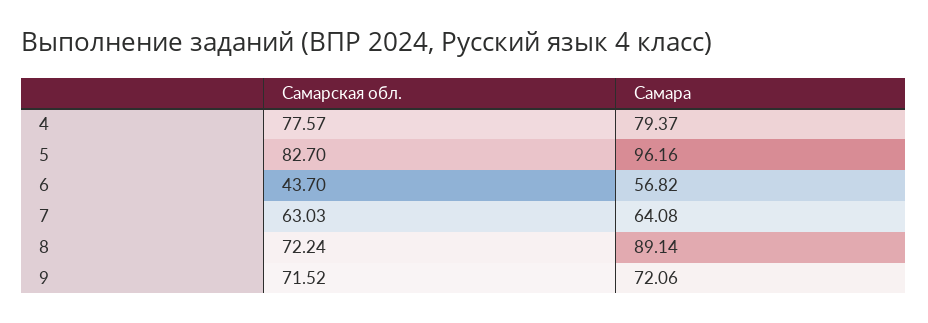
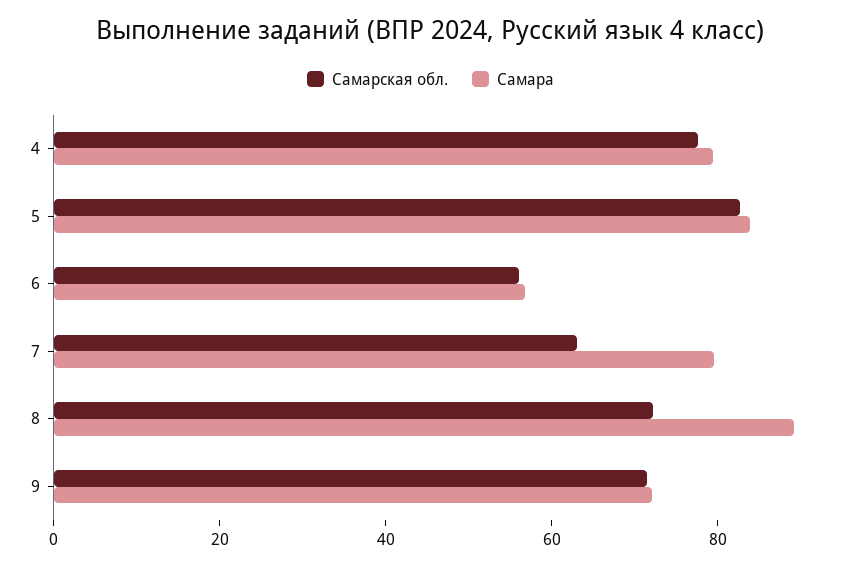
  {
    "Самарская обл.": {
      "4": 77.57,
      "5": 82.7,
-     "6": 43.7,
+     "6": 55,
      "7": 63.03,
      "8": 72.24,
      "9": 71.52
    },
    "Самара": {
      "4": 79.37,
-     "5": 96.16,
+     "5": 85,
      "6": 56.82,
-     "7": 64.08,
+     "7": 80,
      "8": 89.14,
      "9": 72.06
    }
  }

